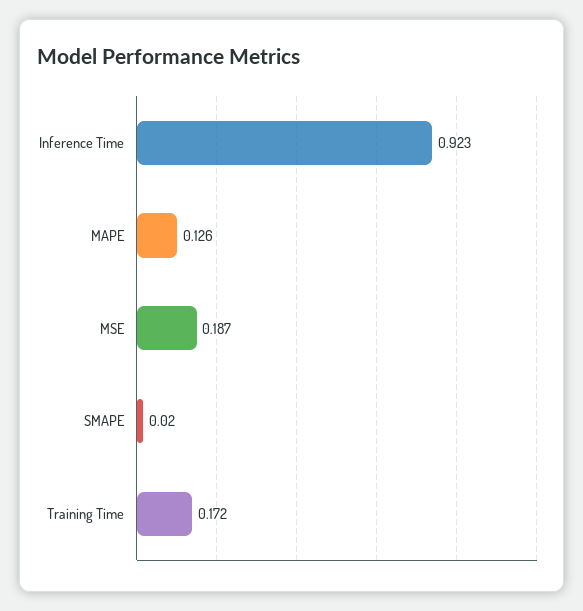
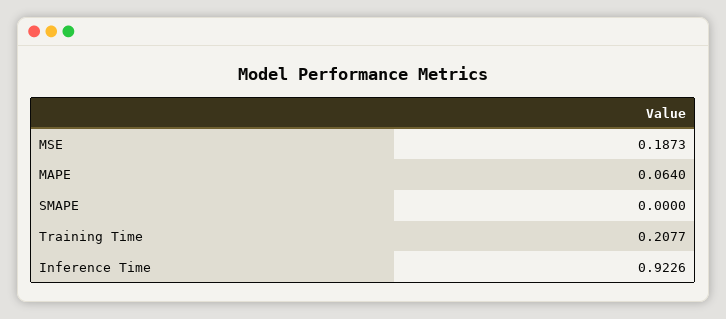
  {
    "Inference Time": 0.9226,
-   "MAPE": 0.126,
+   "MAPE": 0.064,
    "MSE": 0.1873,
-   "SMAPE": 0.02,
+   "SMAPE": 0,
-   "Training Time": 0.172
+   "Training Time": 0.2077
  }

